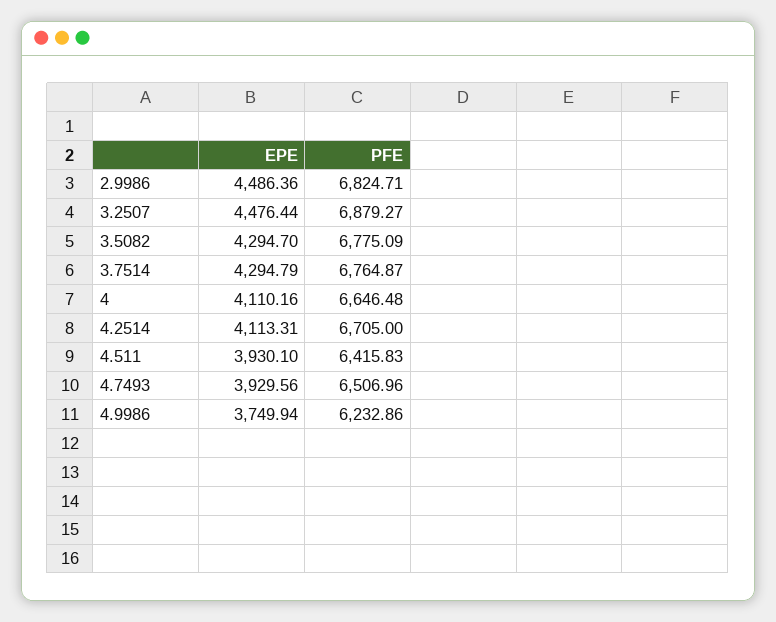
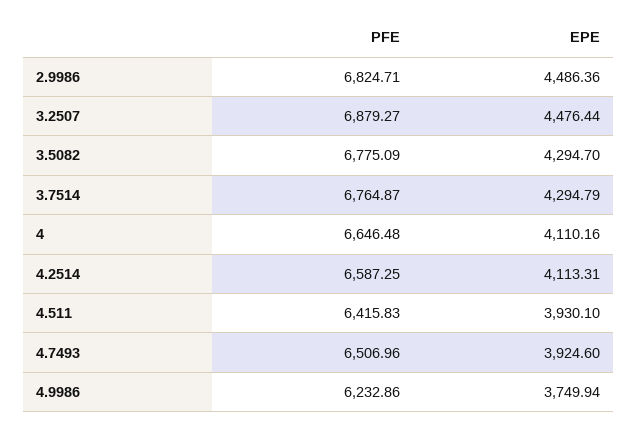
  {
    "EPE": {
      "2.9986": 4486.36,
      "3.2507": 4476.44,
      "3.5082": 4294.7,
      "3.7514": 4294.79,
      "4": 4110.16,
      "4.2514": 4113.31,
      "4.511": 3930.1,
-     "4.7493": 3929.56,
+     "4.7493": 3924.6,
      "4.9986": 3749.94
    },
    "PFE": {
      "2.9986": 6824.71,
      "3.2507": 6879.27,
      "3.5082": 6775.09,
      "3.7514": 6764.87,
      "4": 6646.48,
-     "4.2514": 6705,
+     "4.2514": 6587.25,
      "4.511": 6415.83,
      "4.7493": 6506.96,
      "4.9986": 6232.86
    }
  }

